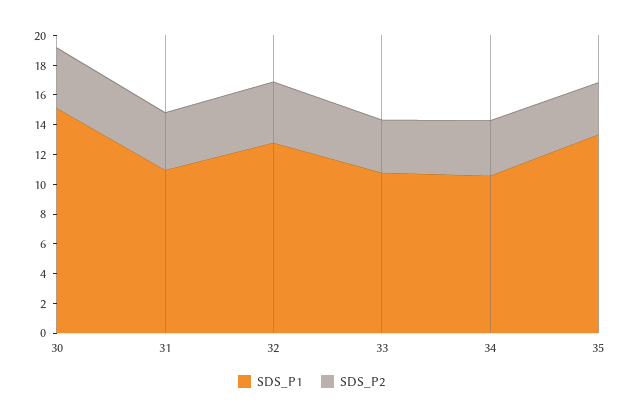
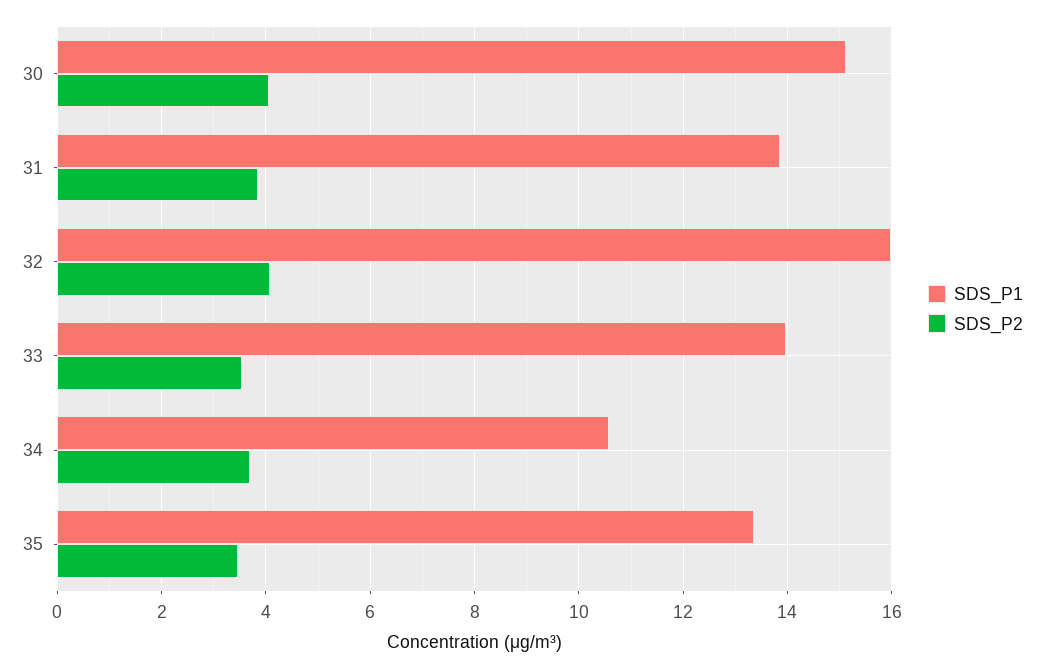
  {
    "SDS_P1": {
      "30": 15.2,
-     "31": 11,
+     "31": 13.8,
-     "32": 13,
+     "32": 16,
-     "33": 11,
+     "33": 14,
      "34": 10.6,
      "35": 13.4
    },
    "SDS_P2": {
      "30": 4,
      "31": 3.8,
      "32": 4,
      "33": 3.6,
      "34": 3.8,
      "35": 3.4
    }
  }

